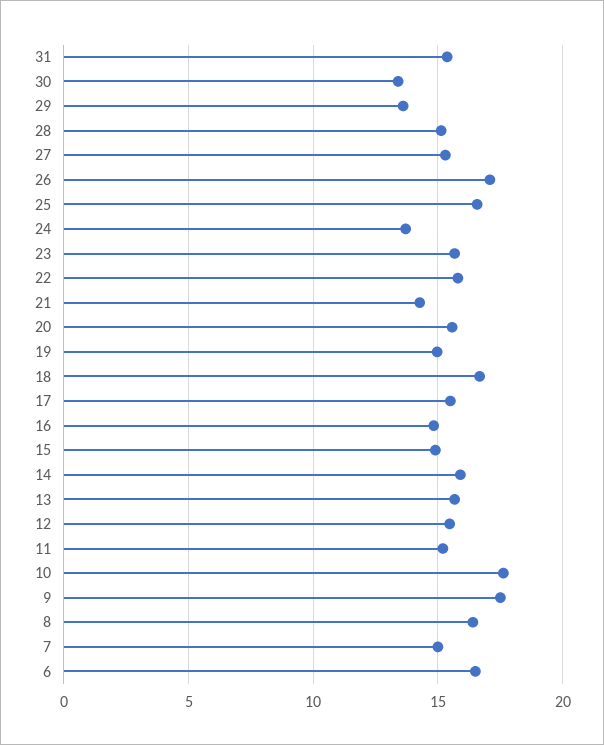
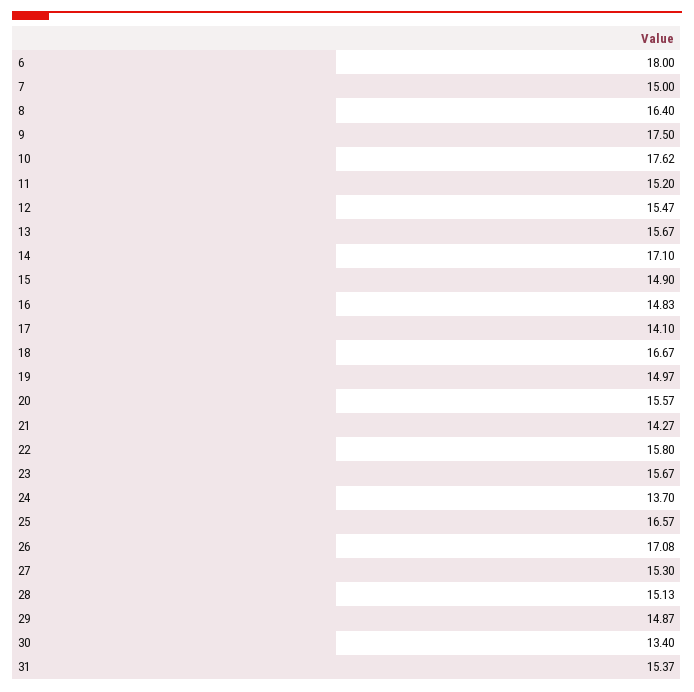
  {
    "31": 15.37,
    "30": 13.4,
-   "29": 13.5,
+   "29": 14.87,
    "28": 15.13,
    "27": 15.3,
    "26": 17.08,
    "25": 16.57,
    "24": 13.7,
    "23": 15.67,
    "22": 15.8,
    "21": 14.27,
    "20": 15.57,
    "19": 14.97,
    "18": 16.67,
-   "17": 15.5,
+   "17": 14.1,
    "16": 14.83,
    "15": 14.9,
-   "14": 16,
+   "14": 17.1,
    "13": 15.67,
    "12": 15.47,
    "11": 15.2,
    "10": 17.62,
    "9": 17.5,
    "8": 16.4,
    "7": 15,
-   "6": 16.5
+   "6": 18
  }

